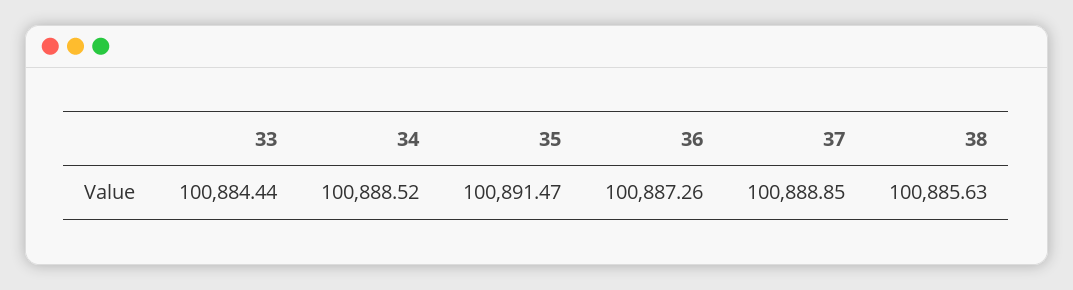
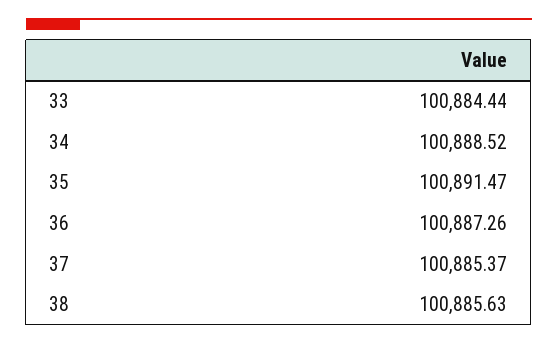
  {
    "33": 100884.44,
    "34": 100888.52,
    "35": 100891.47,
    "36": 100887.26,
-   "37": 100888.85,
+   "37": 100885.37,
    "38": 100885.63
  }

